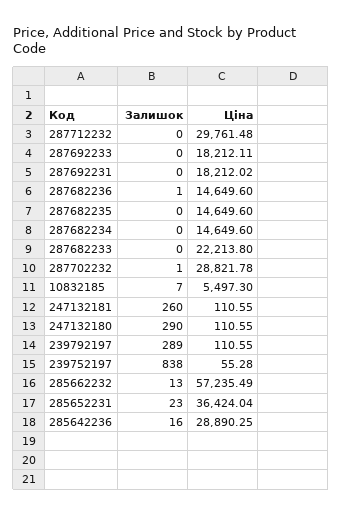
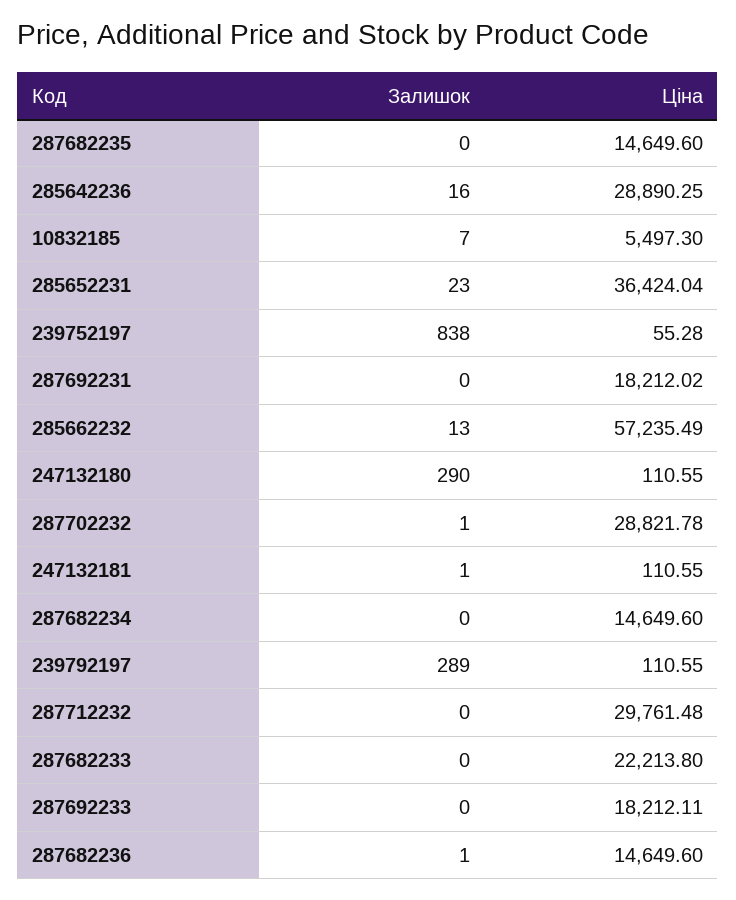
  {
    "Залишок": {
      "287712232": 0,
      "287692233": 0,
      "287692231": 0,
      "287682236": 1,
      "287682235": 0,
      "287682234": 0,
      "287682233": 0,
      "287702232": 1,
      "10832185": 7,
-     "247132181": 260,
+     "247132181": 1,
      "247132180": 290,
      "239792197": 289,
      "239752197": 838,
      "285662232": 13,
      "285652231": 23,
      "285642236": 16
    },
    "Ціна": {
      "287712232": 29761.48,
      "287692233": 18212.11,
      "287692231": 18212.02,
      "287682236": 14649.6,
      "287682235": 14649.6,
      "287682234": 14649.6,
      "287682233": 22213.8,
      "287702232": 28821.78,
      "10832185": 5497.3,
      "247132181": 110.55,
      "247132180": 110.55,
      "239792197": 110.55,
      "239752197": 55.28,
      "285662232": 57235.49,
      "285652231": 36424.04,
      "285642236": 28890.25
    }
  }

